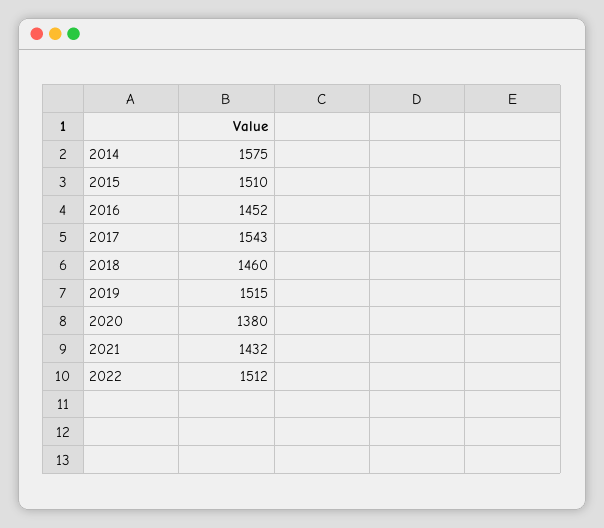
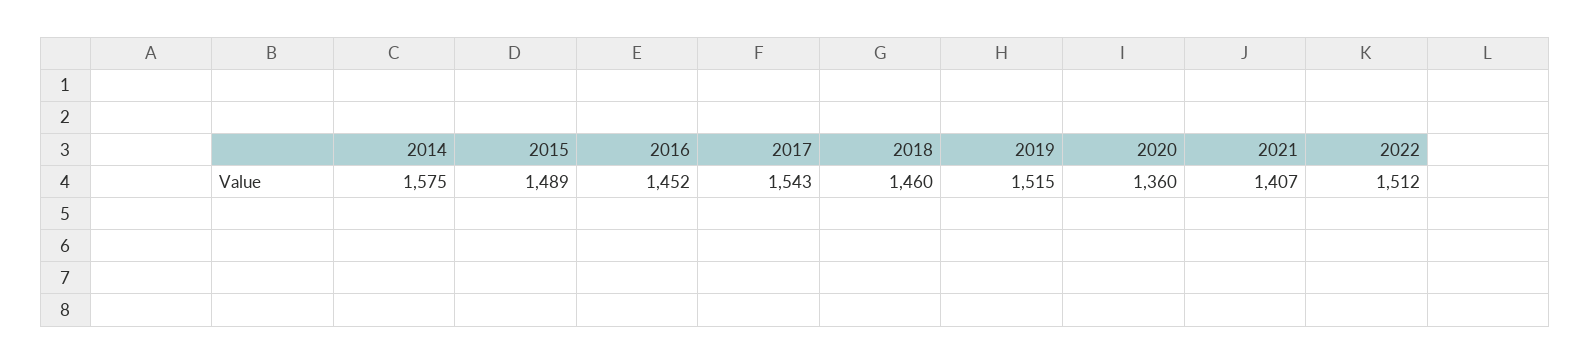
  {
    "2014": 1575,
-   "2015": 1510,
+   "2015": 1489,
    "2016": 1452,
    "2017": 1543,
    "2018": 1460,
    "2019": 1515,
-   "2020": 1380,
+   "2020": 1360,
-   "2021": 1432,
+   "2021": 1407,
    "2022": 1512
  }

